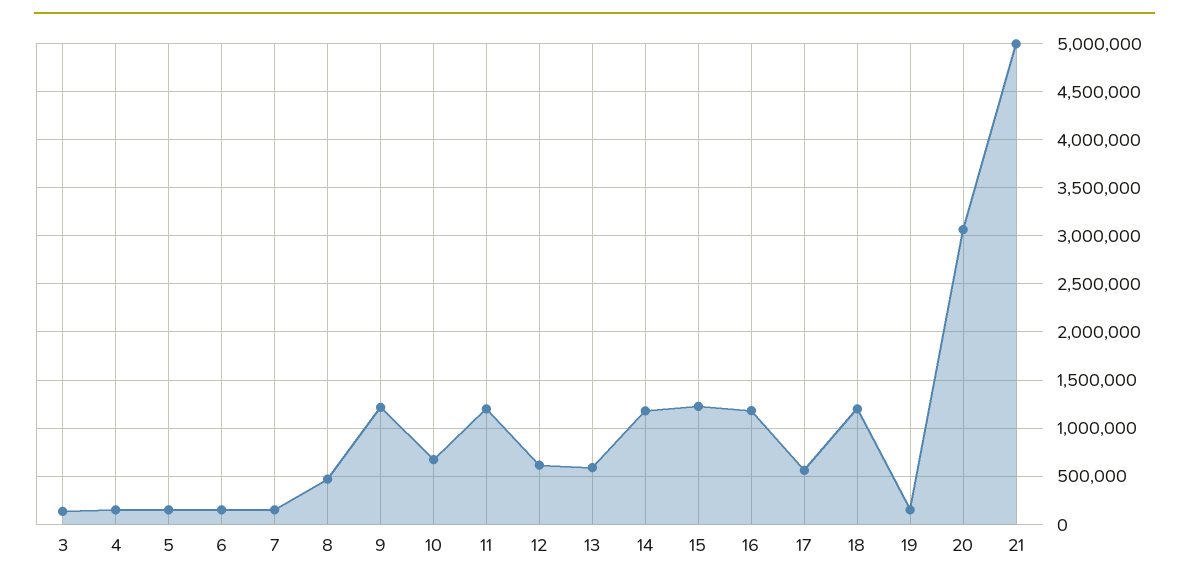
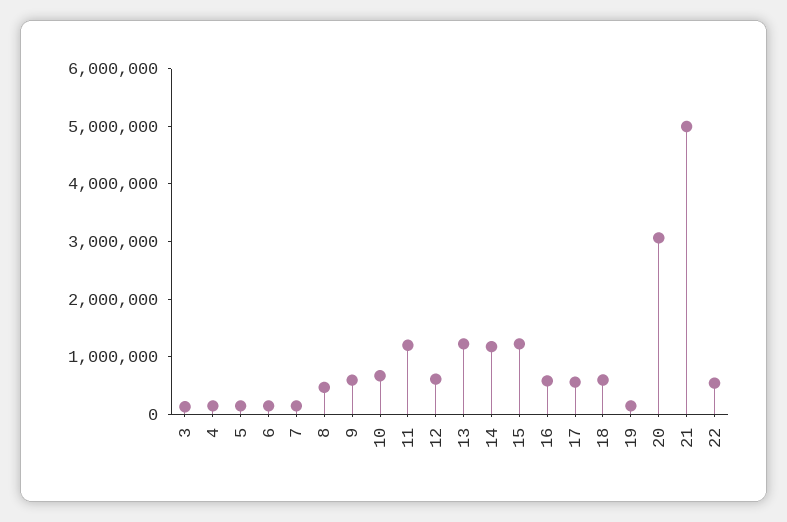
  {
    "3": 100000,
    "4": 200000,
    "5": 200000,
    "6": 200000,
    "7": 200000,
    "8": 500000,
-   "9": 1200000,
+   "9": 600000,
    "10": 700000,
    "11": 1200000,
    "12": 600000,
-   "13": 600000,
+   "13": 1200000,
    "14": 1200000,
    "15": 1200000,
-   "16": 1200000,
+   "16": 600000,
    "17": 600000,
-   "18": 1200000,
+   "18": 600000,
    "19": 200000,
    "20": 3100000,
-   "21": 5000000
+   "21": 5000000,
+   "22": 600000
  }

